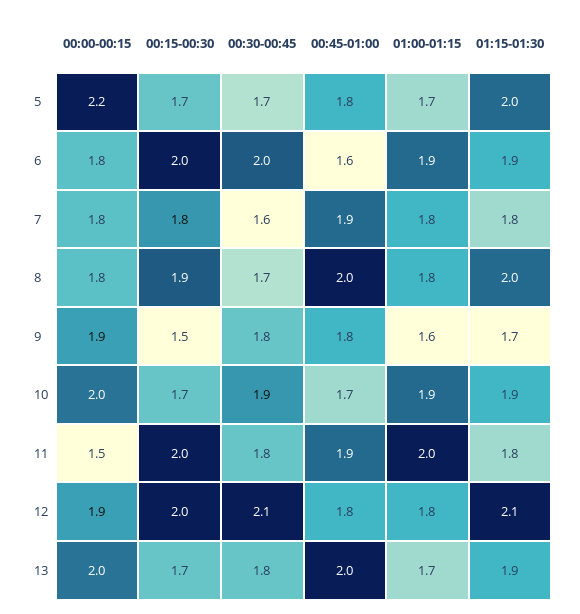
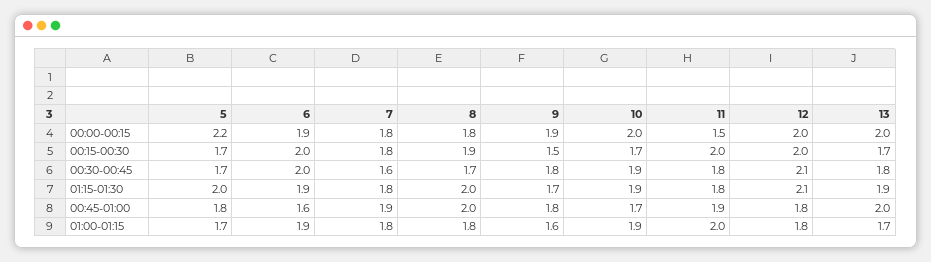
  {
    "00:00-00:15": {
      "5": 2.2,
-     "6": 1.8,
+     "6": 1.9,
      "7": 1.8,
      "8": 1.8,
      "9": 1.9,
      "10": 2,
      "11": 1.5,
-     "12": 1.9,
+     "12": 2,
      "13": 2
    },
    "00:15-00:30": {
      "5": 1.7,
      "6": 2,
      "7": 1.8,
      "8": 1.9,
      "9": 1.5,
      "10": 1.7,
      "11": 2,
      "12": 2,
      "13": 1.7
    },
    "00:30-00:45": {
      "5": 1.7,
      "6": 2,
      "7": 1.6,
      "8": 1.7,
      "9": 1.8,
      "10": 1.9,
      "11": 1.8,
      "12": 2.1,
      "13": 1.8
    },
    "00:45-01:00": {
      "5": 1.8,
      "6": 1.6,
      "7": 1.9,
      "8": 2,
      "9": 1.8,
      "10": 1.7,
      "11": 1.9,
      "12": 1.8,
      "13": 2
    },
    "01:00-01:15": {
      "5": 1.7,
      "6": 1.9,
      "7": 1.8,
      "8": 1.8,
      "9": 1.6,
      "10": 1.9,
      "11": 2,
      "12": 1.8,
      "13": 1.7
    },
    "01:15-01:30": {
      "5": 2,
      "6": 1.9,
      "7": 1.8,
      "8": 2,
      "9": 1.7,
      "10": 1.9,
      "11": 1.8,
      "12": 2.1,
      "13": 1.9
    }
  }

